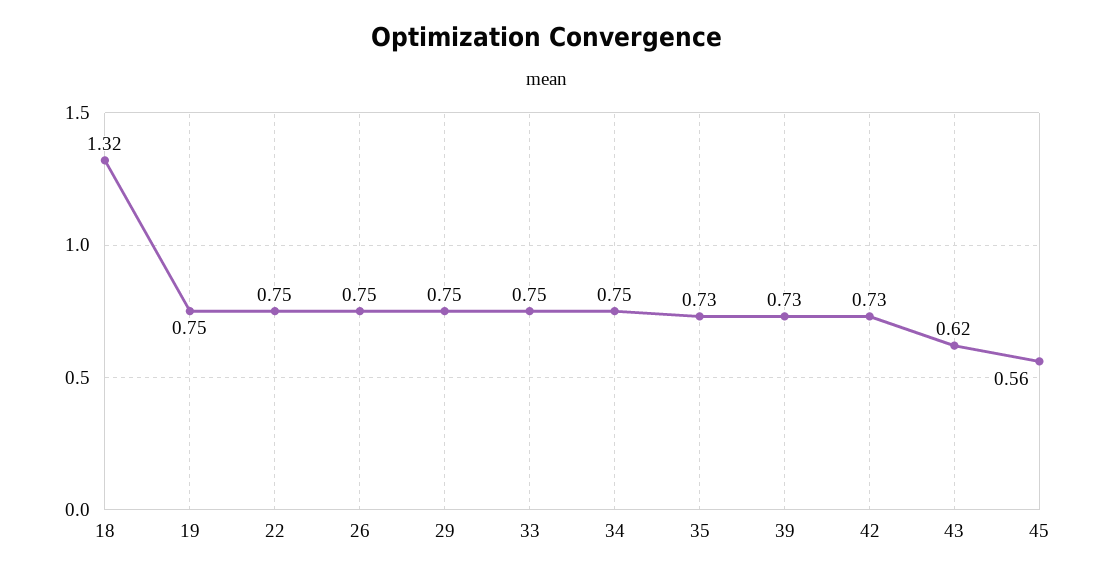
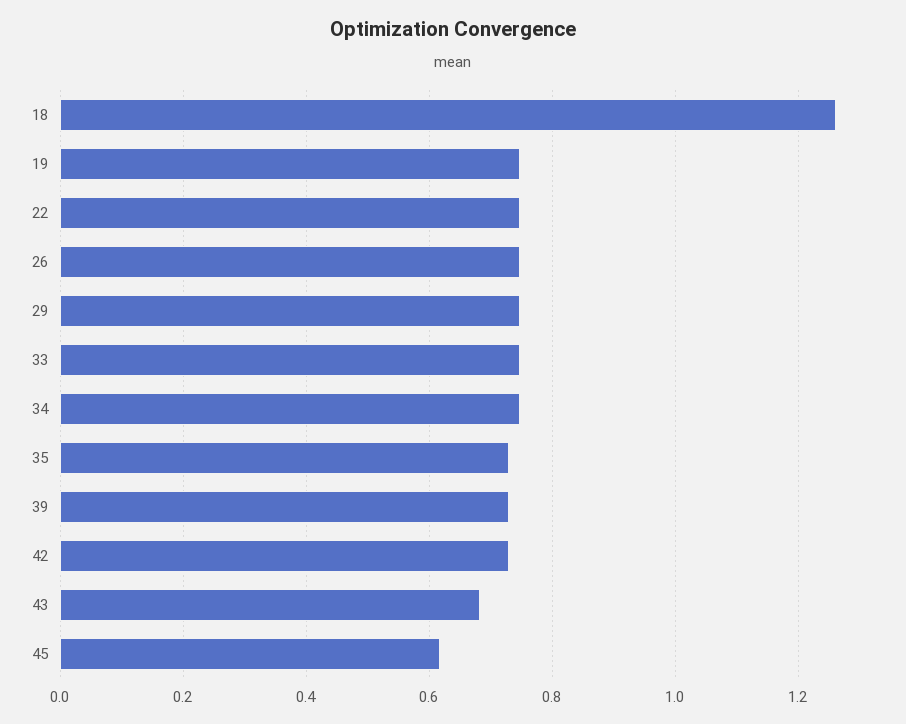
  {
-   "18": 1.32,
+   "18": 1.26,
    "19": 0.75,
    "22": 0.75,
    "26": 0.75,
    "29": 0.75,
    "33": 0.75,
    "34": 0.75,
    "35": 0.73,
    "39": 0.73,
    "42": 0.73,
-   "43": 0.62,
+   "43": 0.68,
-   "45": 0.56
+   "45": 0.62
  }

